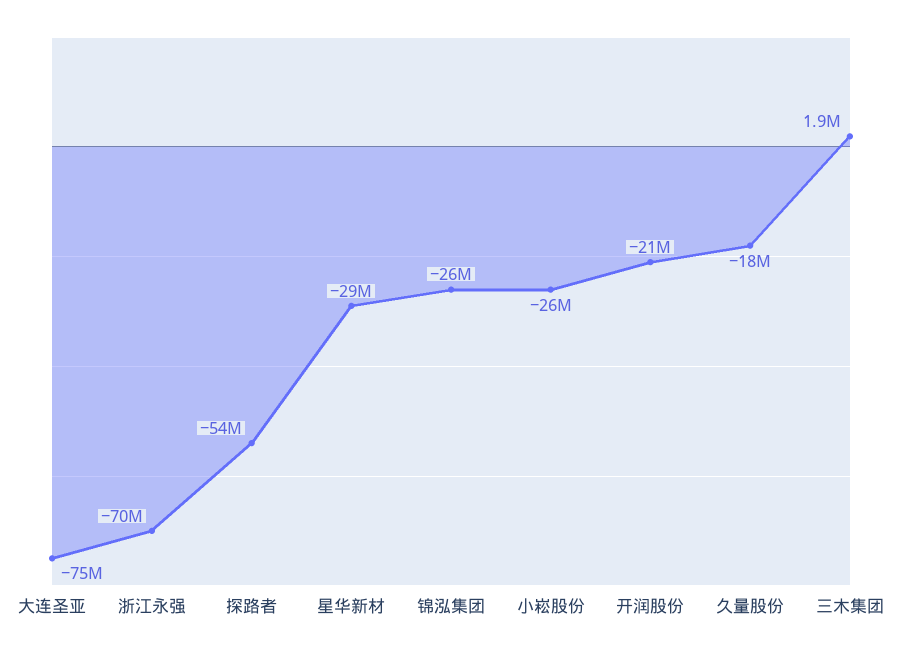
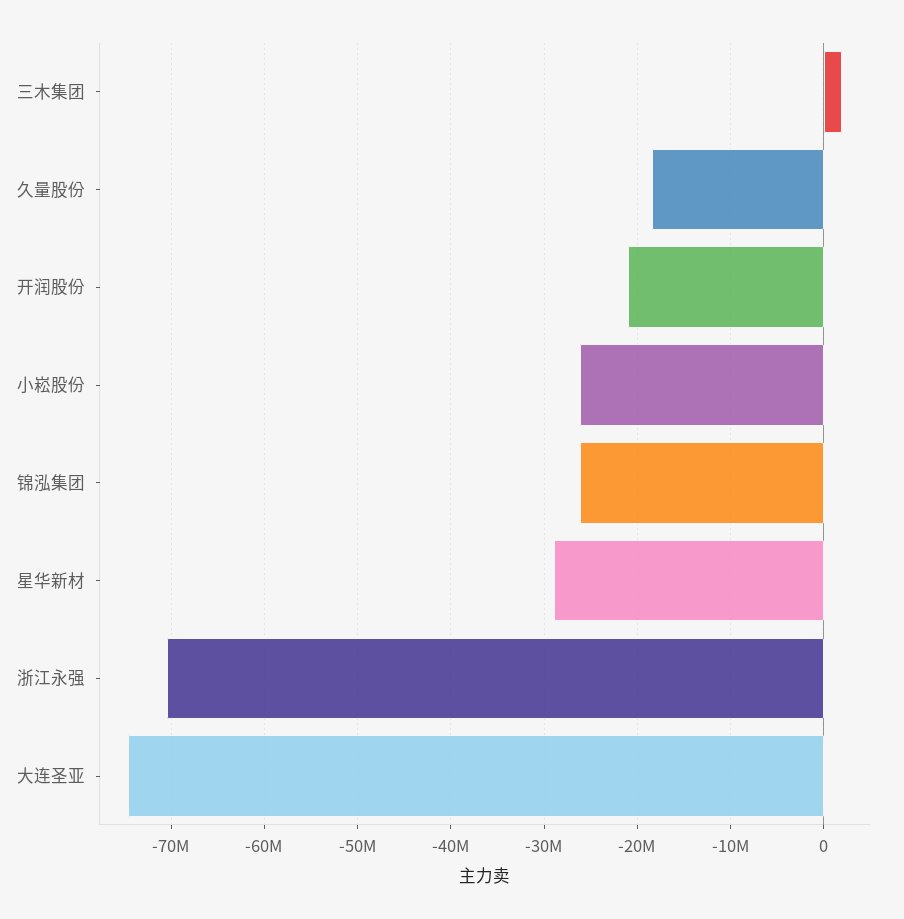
  {
    "大连圣亚": -75000000,
    "浙江永强": -70000000,
-   "探路者": -54000000,
    "星华新材": -29000000,
    "锦泓集团": -26000000,
    "小崧股份": -26000000,
    "开润股份": -21000000,
    "久量股份": -18000000,
    "三木集团": 1900000
  }

